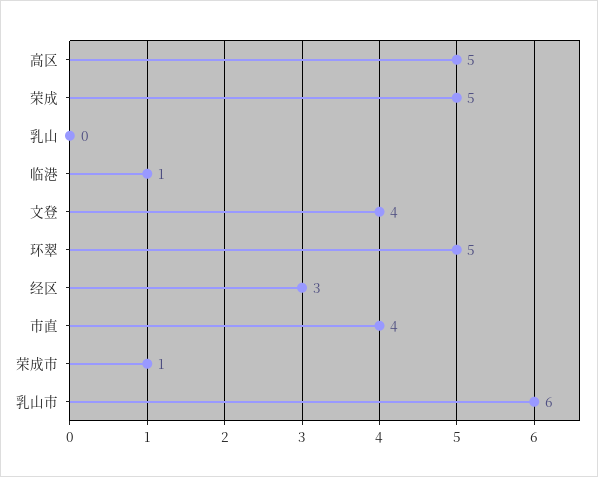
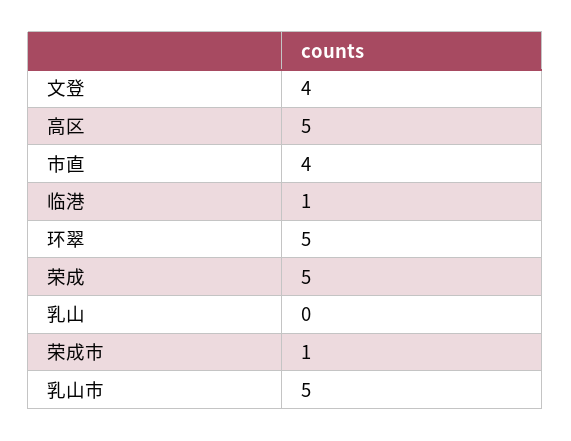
  {
    "高区": 5,
    "荣成": 5,
    "乳山": 0,
    "临港": 1,
    "文登": 4,
    "环翠": 5,
-   "经区": 3,
    "市直": 4,
    "荣成市": 1,
-   "乳山市": 6
+   "乳山市": 5
  }

